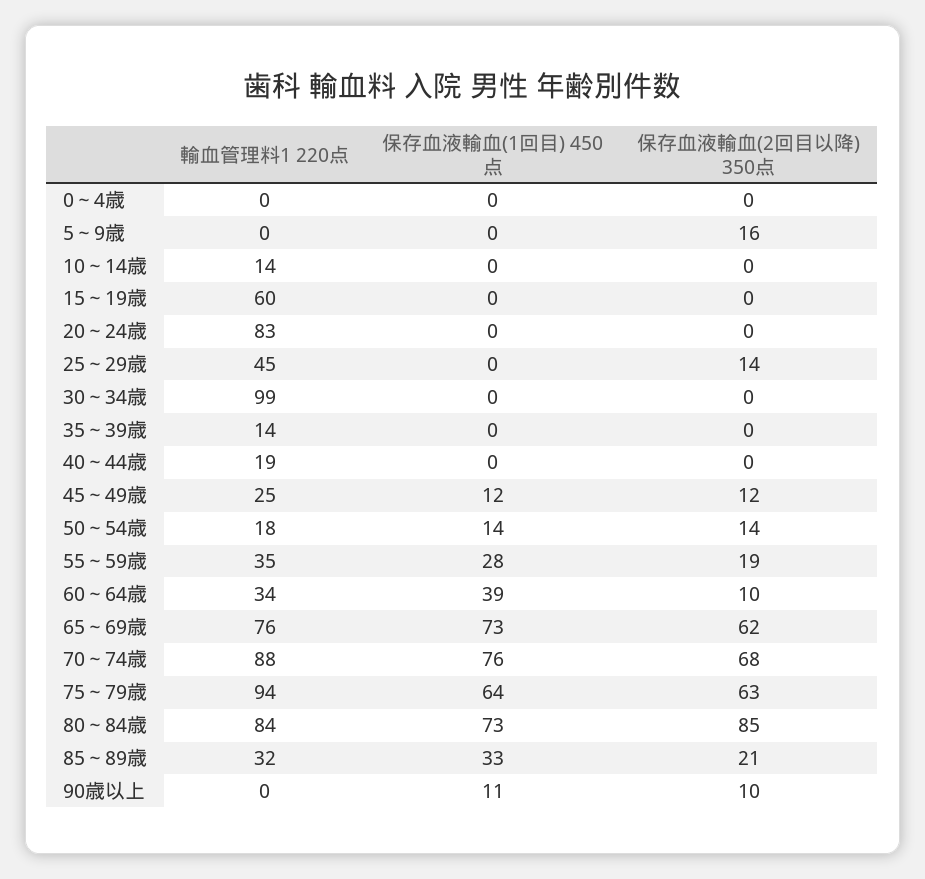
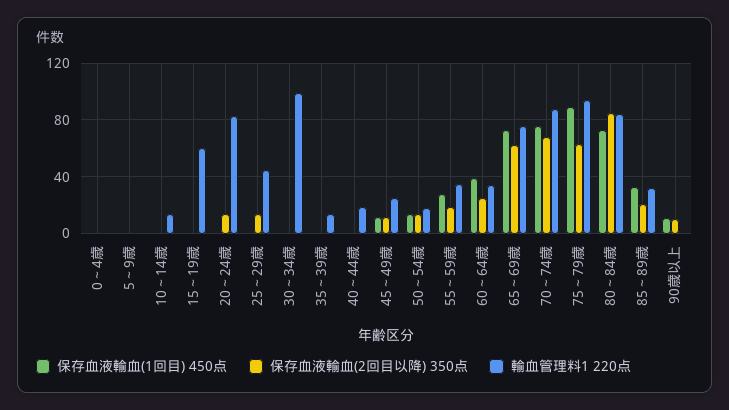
  {
    "輸血管理料1 220点": {
      "0～4歳": 0,
      "5～9歳": 0,
      "10～14歳": 14,
      "15～19歳": 60,
      "20～24歳": 83,
      "25～29歳": 45,
      "30～34歳": 99,
      "35～39歳": 14,
      "40～44歳": 19,
      "45～49歳": 25,
      "50～54歳": 18,
      "55～59歳": 35,
      "60～64歳": 34,
      "65～69歳": 76,
      "70～74歳": 88,
      "75～79歳": 94,
      "80～84歳": 84,
      "85～89歳": 32,
      "90歳以上": 0
    },
    "保存血液輸血(1回目) 450点": {
      "0～4歳": 0,
      "5～9歳": 0,
      "10～14歳": 0,
      "15～19歳": 0,
      "20～24歳": 0,
      "25～29歳": 0,
      "30～34歳": 0,
      "35～39歳": 0,
      "40～44歳": 0,
      "45～49歳": 12,
      "50～54歳": 14,
      "55～59歳": 28,
      "60～64歳": 39,
      "65～69歳": 73,
      "70～74歳": 76,
-     "75～79歳": 64,
+     "75～79歳": 90,
      "80～84歳": 73,
      "85～89歳": 33,
      "90歳以上": 11
    },
    "保存血液輸血(2回目以降) 350点": {
      "0～4歳": 0,
-     "5～9歳": 16,
+     "5～9歳": 0,
      "10～14歳": 0,
      "15～19歳": 0,
-     "20～24歳": 0,
+     "20～24歳": 15,
      "25～29歳": 14,
      "30～34歳": 0,
      "35～39歳": 0,
      "40～44歳": 0,
      "45～49歳": 12,
      "50～54歳": 14,
      "55～59歳": 19,
-     "60～64歳": 10,
+     "60～64歳": 25,
      "65～69歳": 62,
      "70～74歳": 68,
      "75～79歳": 63,
      "80～84歳": 85,
      "85～89歳": 21,
      "90歳以上": 10
    }
  }

